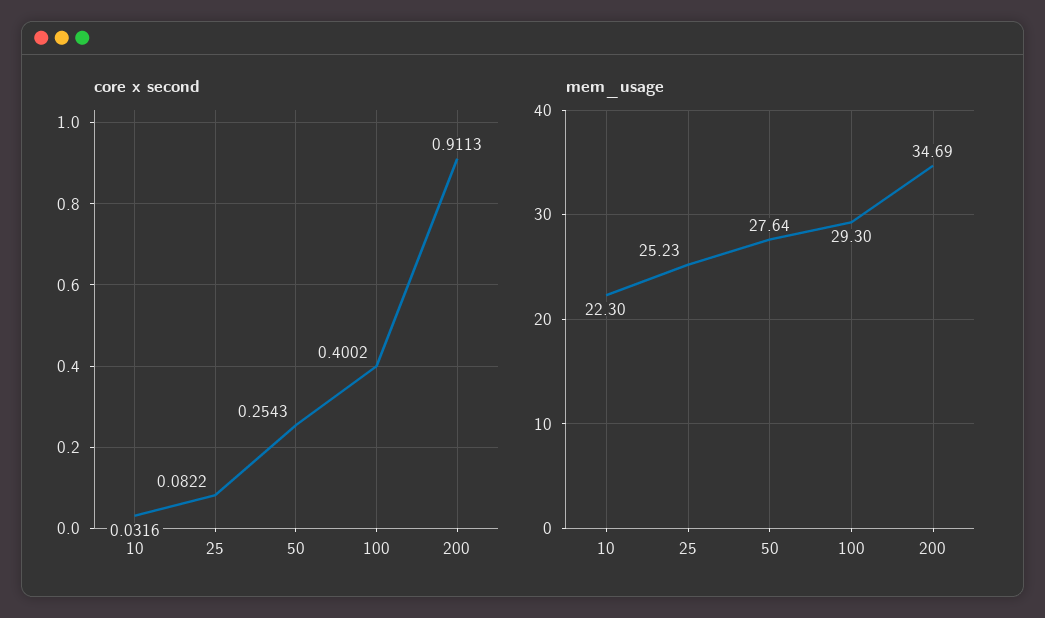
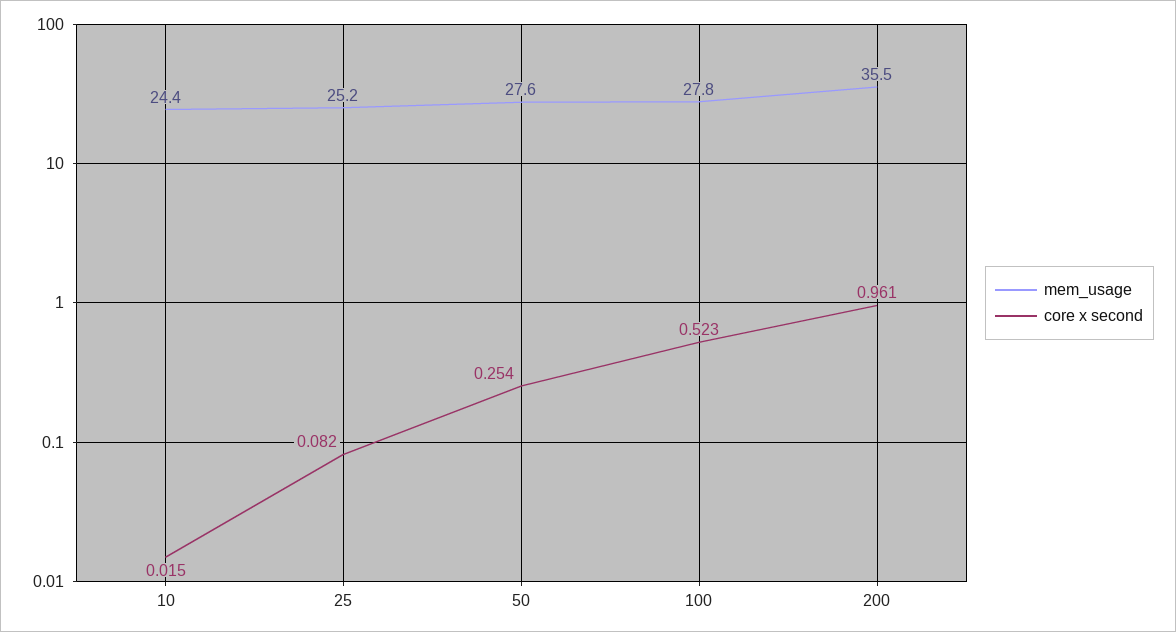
  {
    "core x second": {
-     "10": 0.0316,
+     "10": 0.015,
      "25": 0.0822,
      "50": 0.2543,
-     "100": 0.4002,
+     "100": 0.523,
-     "200": 0.9113
+     "200": 0.961
    },
    "mem_usage": {
-     "10": 22.3,
+     "10": 24.4,
      "25": 25.23,
      "50": 27.64,
-     "100": 29.3,
+     "100": 27.8,
-     "200": 34.69
+     "200": 35.5
    }
  }

